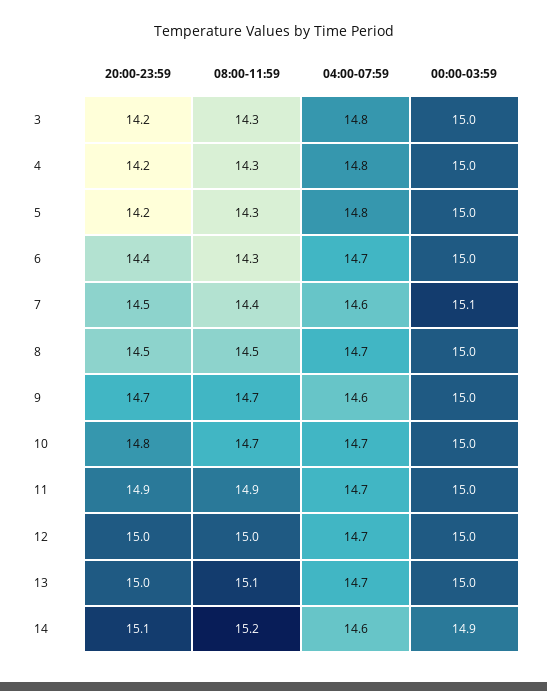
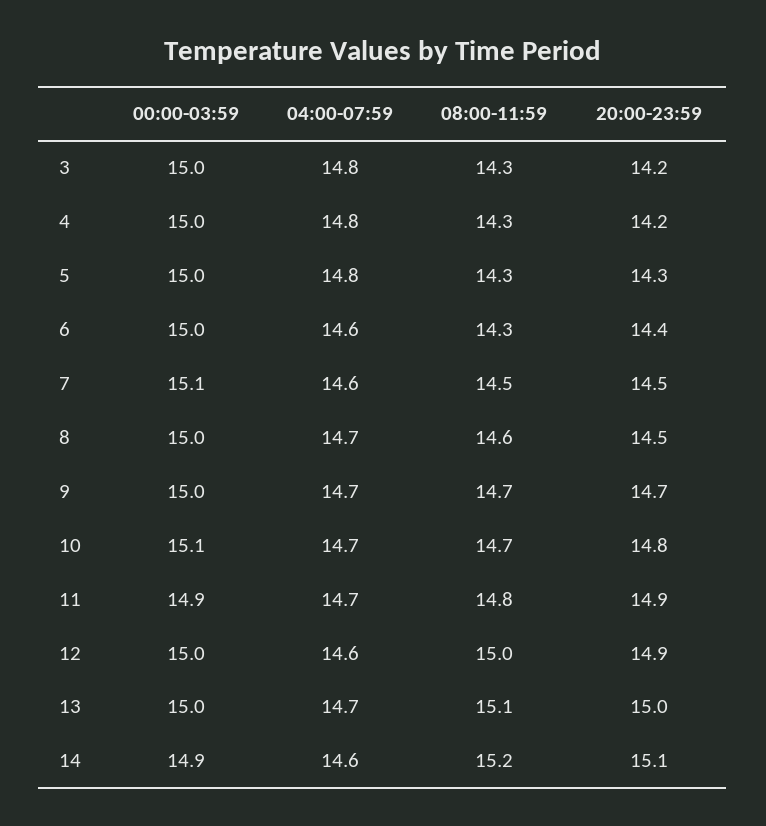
  {
    "20:00-23:59": {
      "3": 14.2,
      "4": 14.2,
-     "5": 14.2,
+     "5": 14.3,
      "6": 14.4,
      "7": 14.5,
      "8": 14.5,
      "9": 14.7,
      "10": 14.8,
      "11": 14.9,
-     "12": 15,
+     "12": 14.9,
      "13": 15,
      "14": 15.1
    },
    "08:00-11:59": {
      "3": 14.3,
      "4": 14.3,
      "5": 14.3,
      "6": 14.3,
-     "7": 14.4,
+     "7": 14.5,
-     "8": 14.5,
+     "8": 14.6,
      "9": 14.7,
      "10": 14.7,
-     "11": 14.9,
+     "11": 14.8,
      "12": 15,
      "13": 15.1,
      "14": 15.2
    },
    "04:00-07:59": {
      "3": 14.8,
      "4": 14.8,
      "5": 14.8,
-     "6": 14.7,
+     "6": 14.6,
      "7": 14.6,
      "8": 14.7,
-     "9": 14.6,
+     "9": 14.7,
      "10": 14.7,
      "11": 14.7,
-     "12": 14.7,
+     "12": 14.6,
      "13": 14.7,
      "14": 14.6
    },
    "00:00-03:59": {
      "3": 15,
      "4": 15,
      "5": 15,
      "6": 15,
      "7": 15.1,
      "8": 15,
      "9": 15,
-     "10": 15,
+     "10": 15.1,
-     "11": 15,
+     "11": 14.9,
      "12": 15,
      "13": 15,
      "14": 14.9
    }
  }

